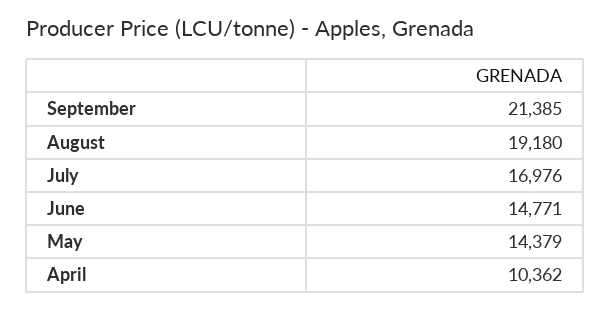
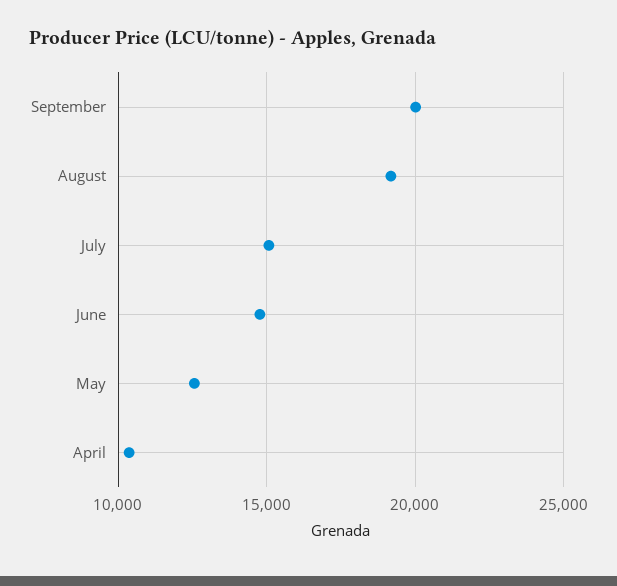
  {
-   "September": 21385,
+   "September": 20000,
    "August": 19180,
-   "July": 16976,
+   "July": 15000,
    "June": 14771,
-   "May": 14379,
+   "May": 12500,
    "April": 10362
  }

